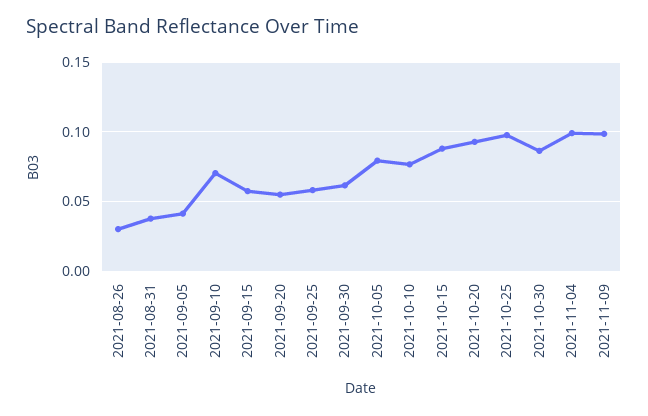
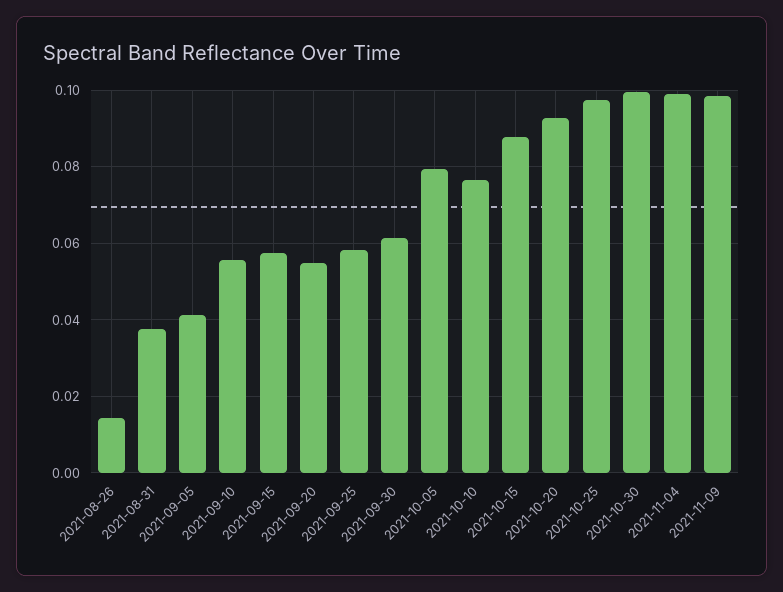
  {
-   "2021-08-26": 0.03,
+   "2021-08-26": 0.014,
    "2021-08-31": 0.038,
    "2021-09-05": 0.042,
-   "2021-09-10": 0.07,
+   "2021-09-10": 0.056,
    "2021-09-15": 0.058,
    "2021-09-20": 0.054,
    "2021-09-25": 0.058,
    "2021-09-30": 0.062,
    "2021-10-05": 0.08,
    "2021-10-10": 0.076,
    "2021-10-15": 0.088,
    "2021-10-20": 0.092,
    "2021-10-25": 0.098,
-   "2021-10-30": 0.085,
+   "2021-10-30": 0.1,
    "2021-11-04": 0.1,
    "2021-11-09": 0.098
  }

